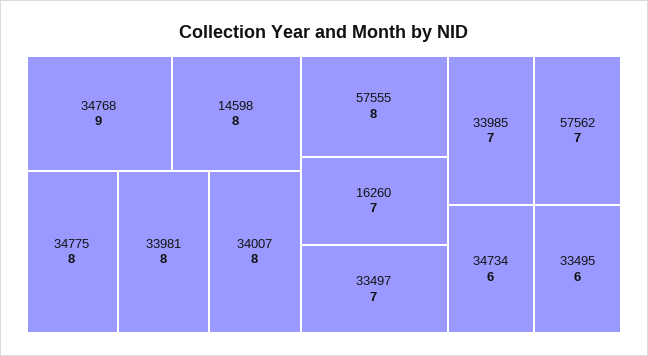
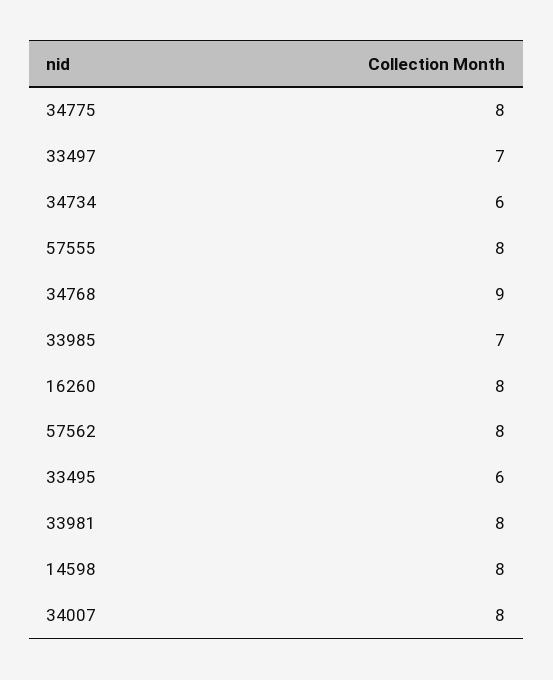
  {
    "34768": 9,
    "14598": 8,
    "34775": 8,
    "33981": 8,
    "34007": 8,
    "57555": 8,
-   "16260": 7,
+   "16260": 8,
    "33497": 7,
    "33985": 7,
-   "57562": 7,
+   "57562": 8,
    "34734": 6,
    "33495": 6
  }

